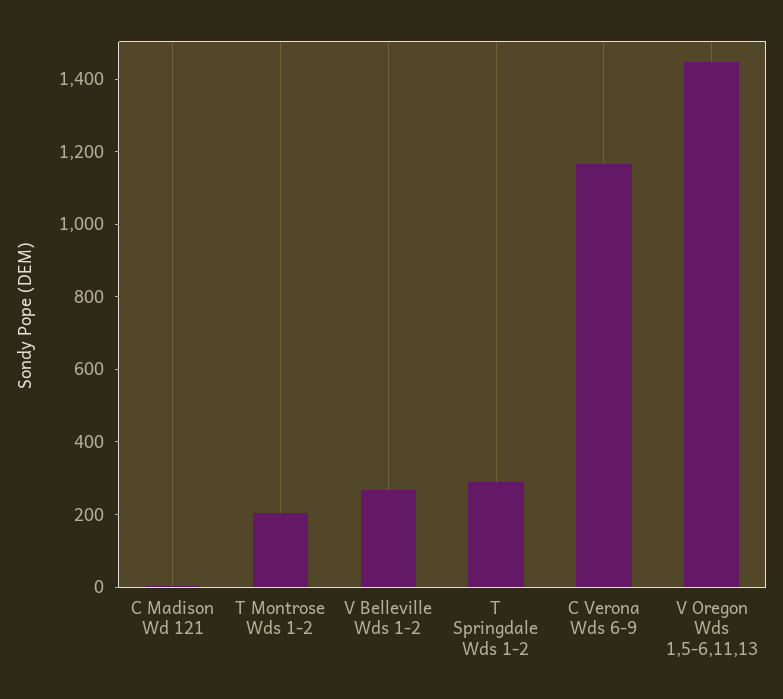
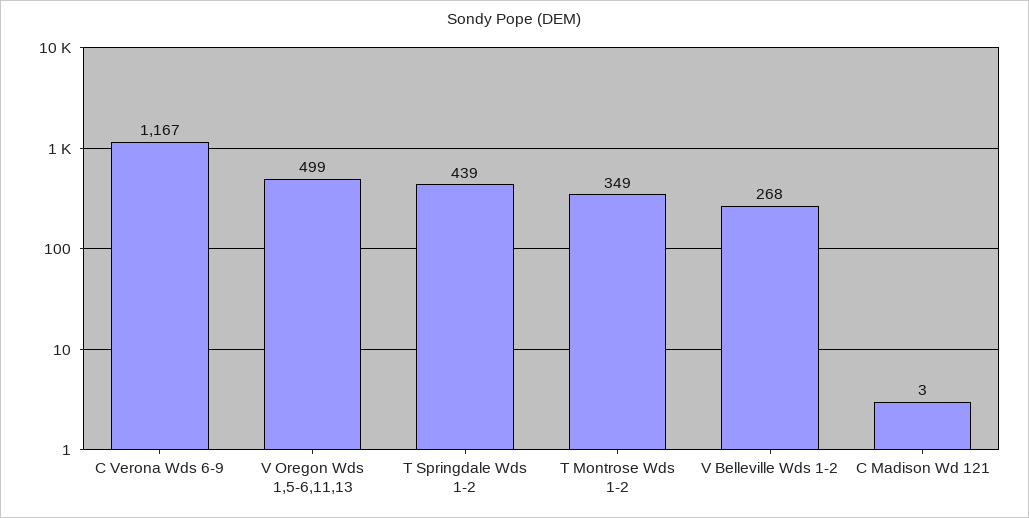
  {
    "C Madison Wd 121": 3,
-   "T Montrose Wds 1-2": 200,
+   "T Montrose Wds 1-2": 349,
    "V Belleville Wds 1-2": 268,
-   "T Springdale Wds 1-2": 300,
+   "T Springdale Wds 1-2": 439,
    "C Verona Wds 6-9": 1167,
-   "V Oregon Wds 1,5-6,11,13": 1450
+   "V Oregon Wds 1,5-6,11,13": 499
  }

